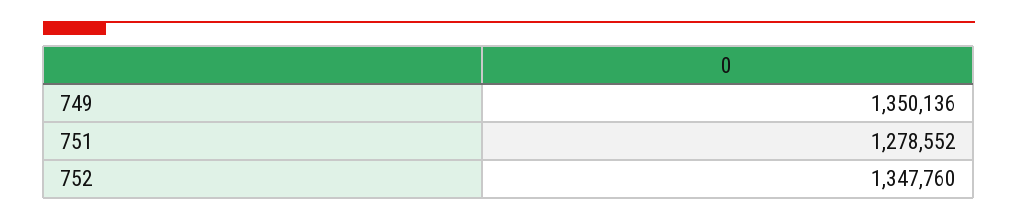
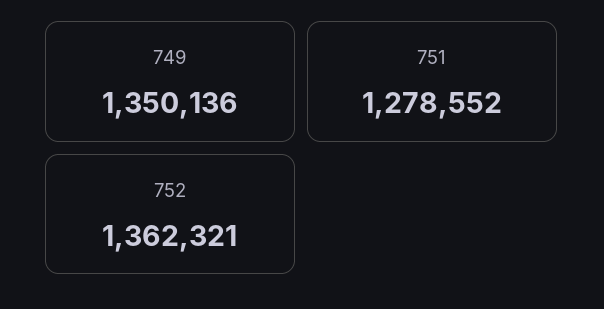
  {
    "749": 1350136,
    "751": 1278552,
-   "752": 1347760
+   "752": 1362321
  }

